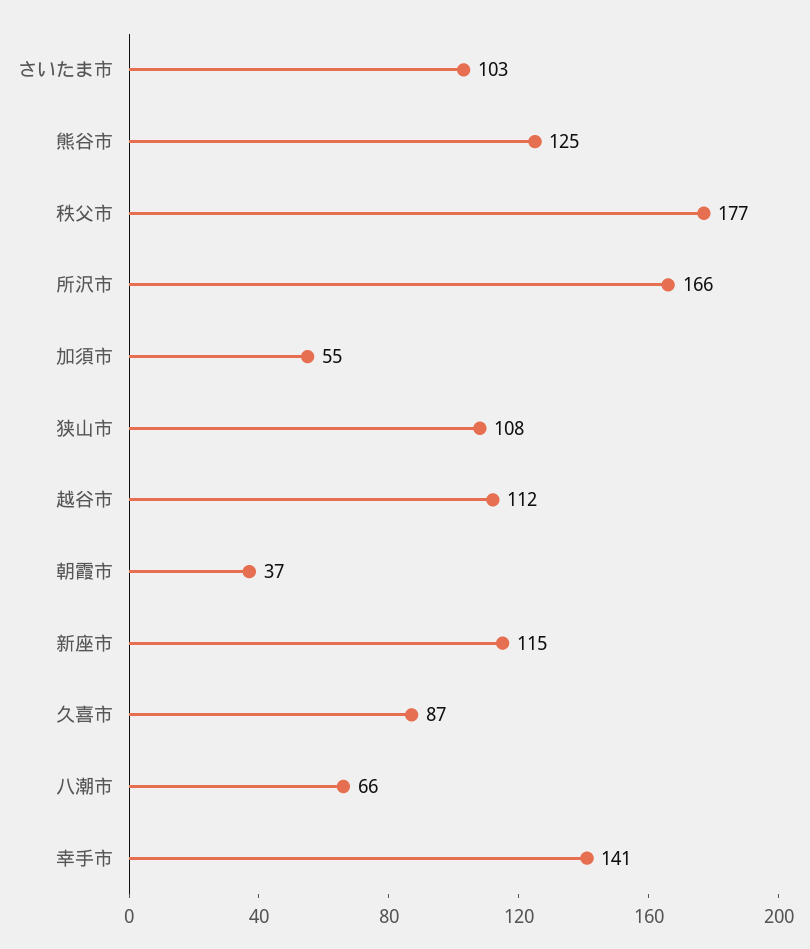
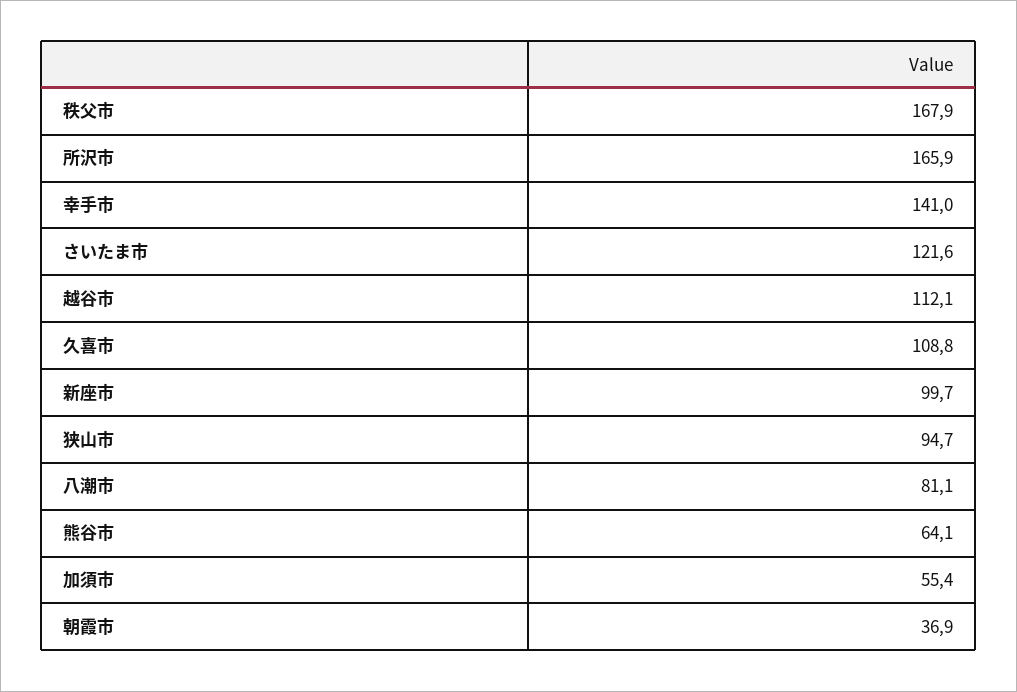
  {
-   "さいたま市": 103,
+   "さいたま市": 121.6,
-   "熊谷市": 125,
+   "熊谷市": 64.1,
-   "秩父市": 177,
+   "秩父市": 167.9,
    "所沢市": 165.9,
    "加須市": 55.4,
-   "狭山市": 108,
+   "狭山市": 94.7,
    "越谷市": 112.1,
    "朝霞市": 36.9,
-   "新座市": 115,
+   "新座市": 99.7,
-   "久喜市": 87,
+   "久喜市": 108.8,
-   "八潮市": 66,
+   "八潮市": 81.1,
    "幸手市": 141
  }

